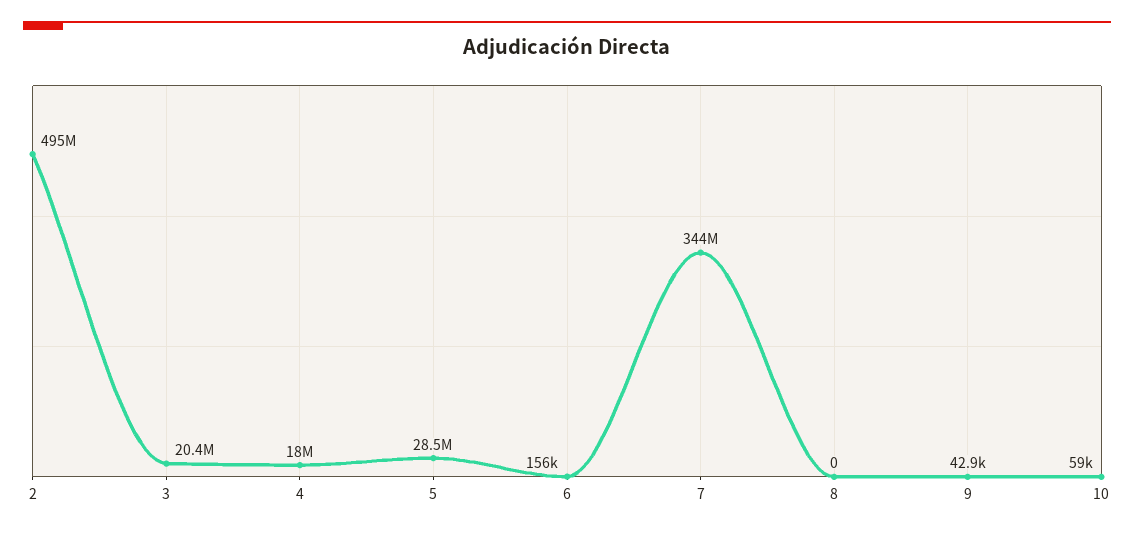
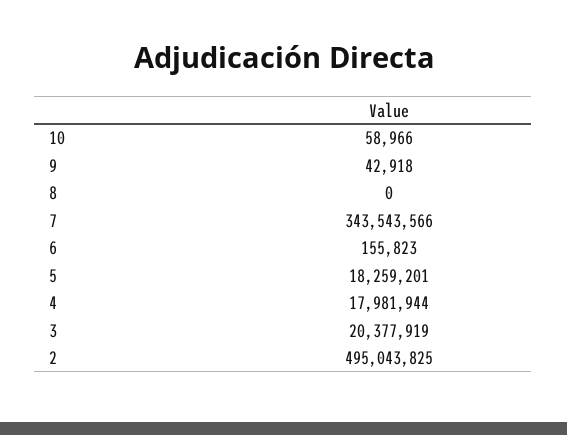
  {
    "2": 495043825,
    "3": 20377919,
    "4": 17981944,
-   "5": 28500000,
+   "5": 18259201,
    "6": 155823,
    "7": 343543566,
    "8": 0,
    "9": 42918,
    "10": 58966
  }

